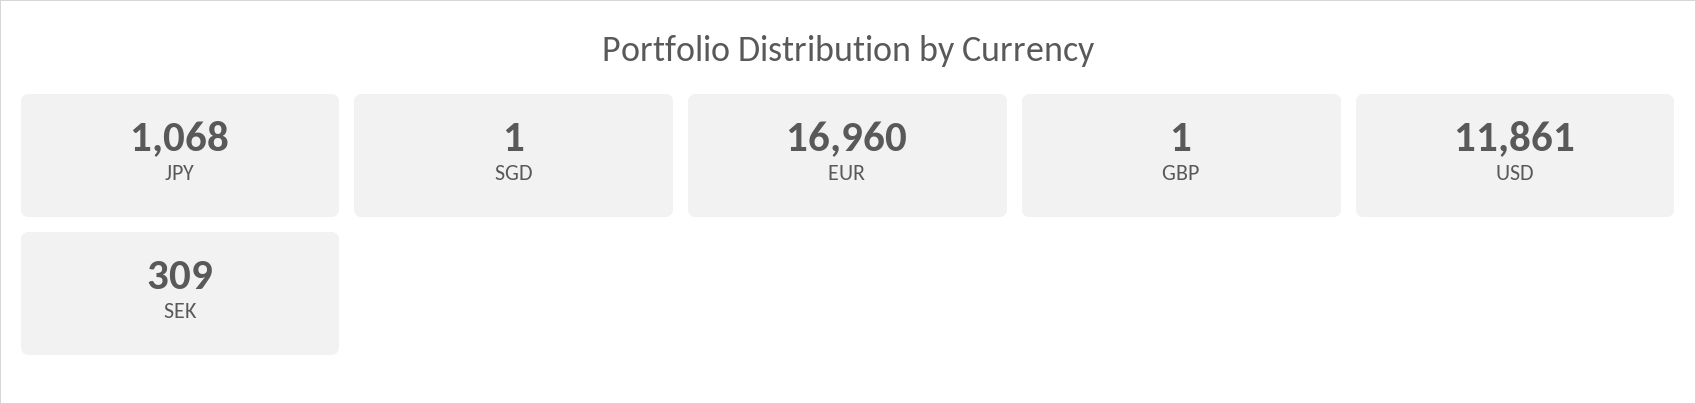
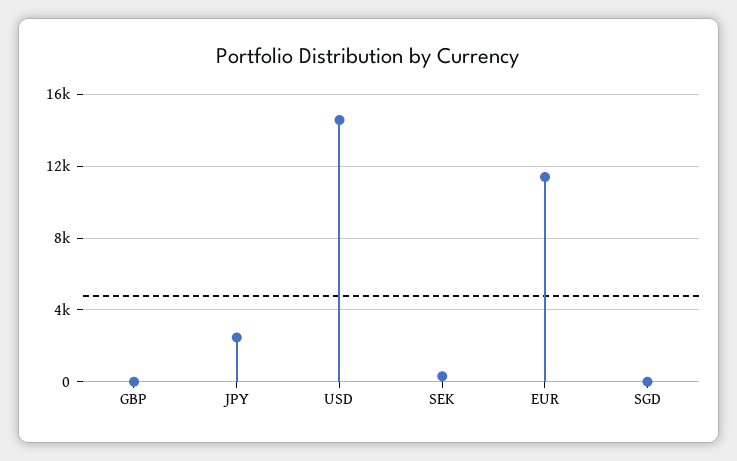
  {
-   "JPY": 1068,
+   "JPY": 2500,
    "SGD": 1,
-   "EUR": 16960,
+   "EUR": 11500,
    "GBP": 1,
-   "USD": 11861,
+   "USD": 14500,
    "SEK": 309
  }

